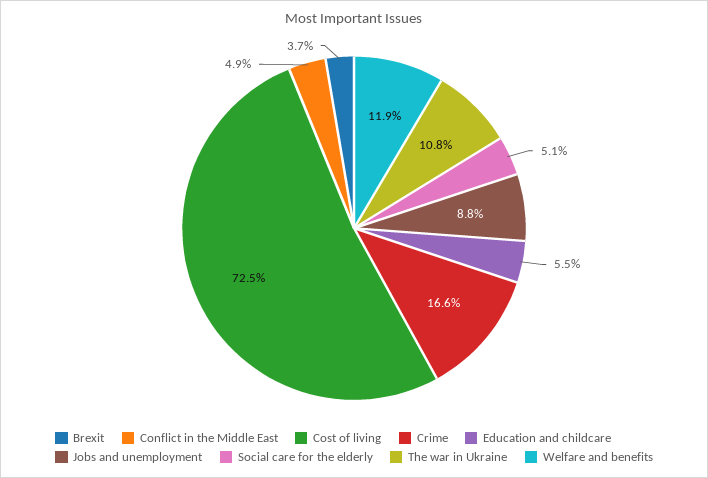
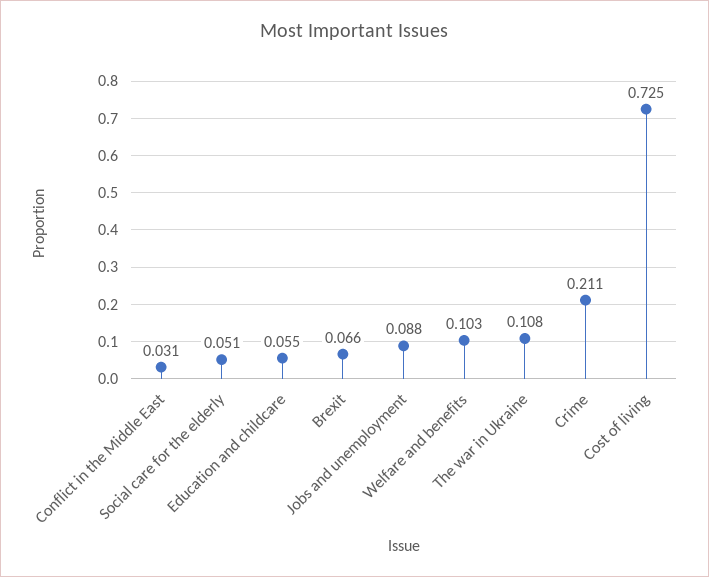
  {
-   "Brexit": 0.037,
+   "Brexit": 0.066,
-   "Conflict in the Middle East": 0.049,
+   "Conflict in the Middle East": 0.031,
    "Cost of living": 0.725,
-   "Crime": 0.166,
+   "Crime": 0.211,
    "Education and childcare": 0.055,
    "Jobs and unemployment": 0.088,
    "Social care for the elderly": 0.051,
    "The war in Ukraine": 0.108,
-   "Welfare and benefits": 0.119
+   "Welfare and benefits": 0.103
  }

